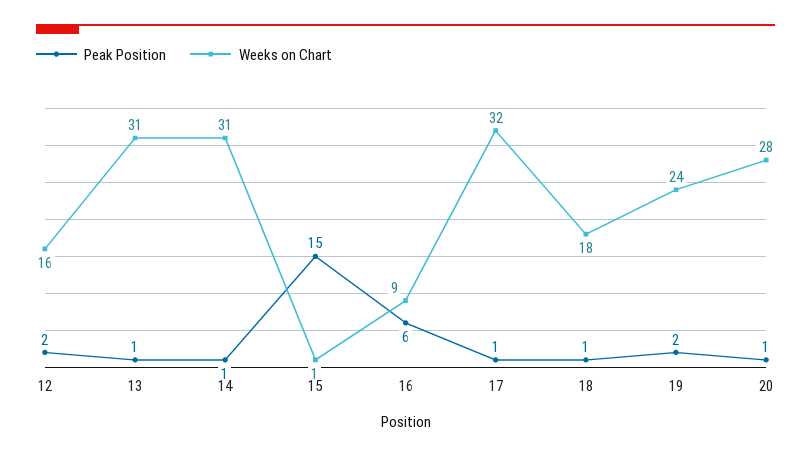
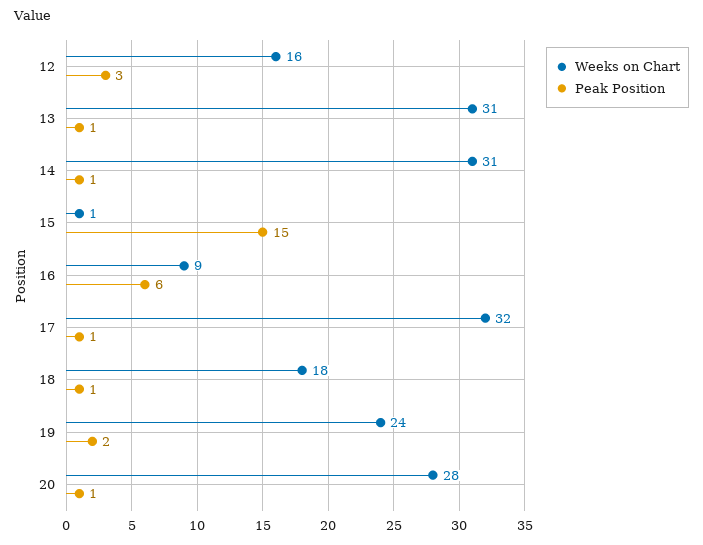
  {
    "Peak Position": {
-     "12": 2,
+     "12": 3,
      "13": 1,
      "14": 1,
      "15": 15,
      "16": 6,
      "17": 1,
      "18": 1,
      "19": 2,
      "20": 1
    },
    "Weeks on Chart": {
      "12": 16,
      "13": 31,
      "14": 31,
      "15": 1,
      "16": 9,
      "17": 32,
      "18": 18,
      "19": 24,
      "20": 28
    }
  }

